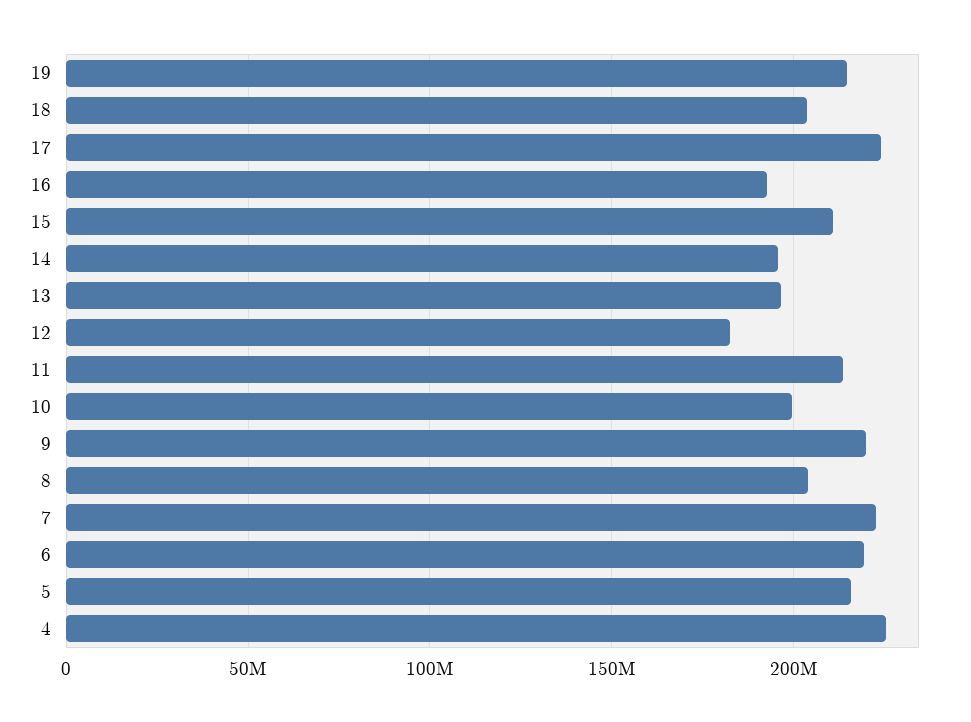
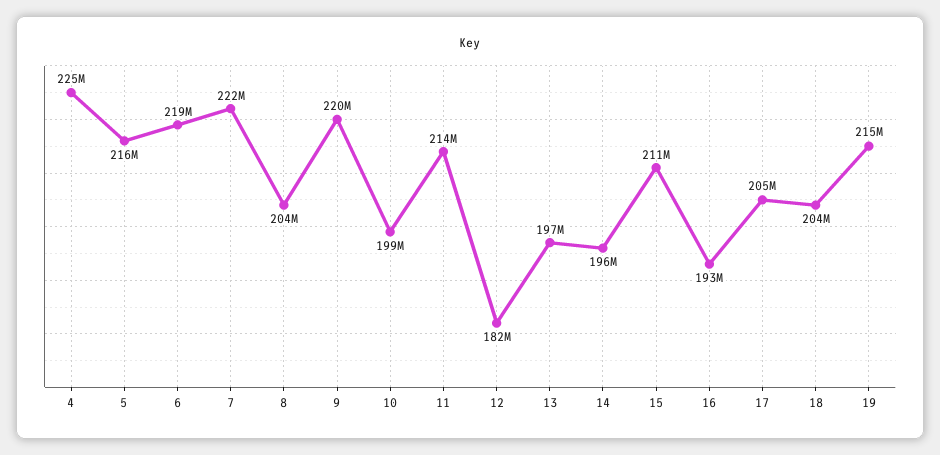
  {
    "19": 215000000,
    "18": 204000000,
-   "17": 225000000,
+   "17": 205000000,
    "16": 193000000,
    "15": 211000000,
    "14": 196000000,
    "13": 197000000,
    "12": 182000000,
    "11": 214000000,
    "10": 199000000,
    "9": 220000000,
    "8": 204000000,
    "7": 222000000,
    "6": 219000000,
    "5": 216000000,
    "4": 225000000
  }

